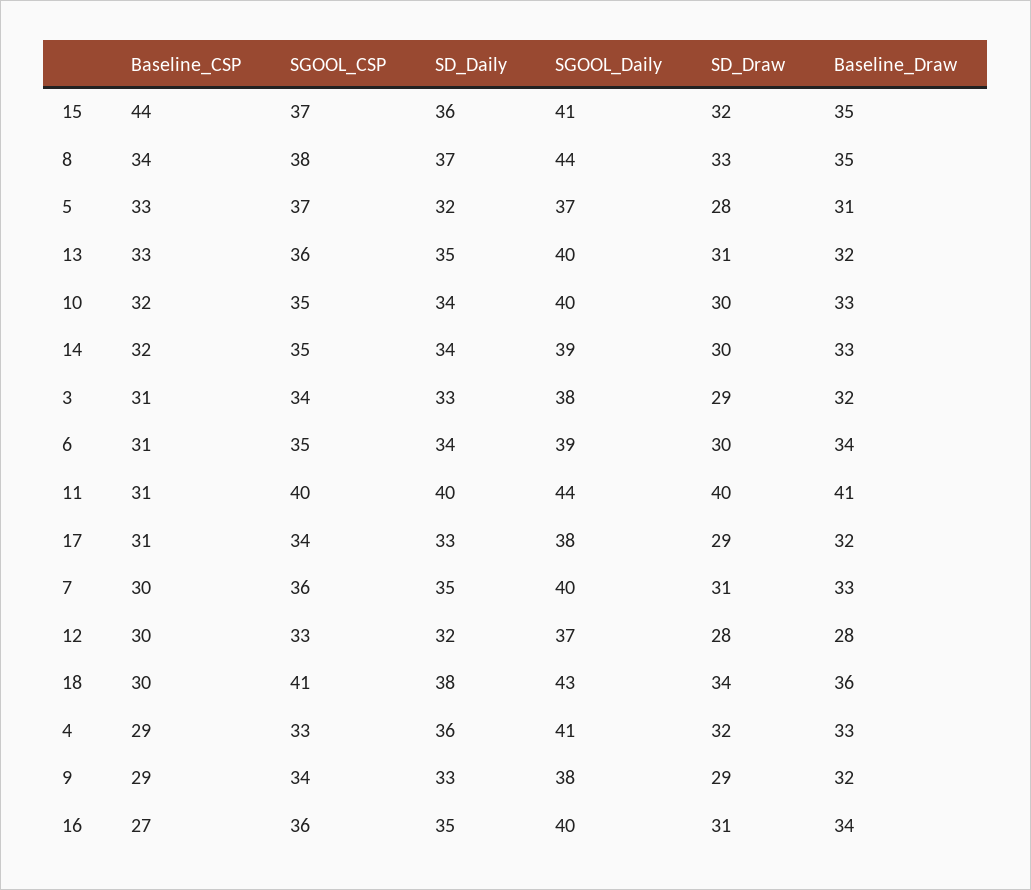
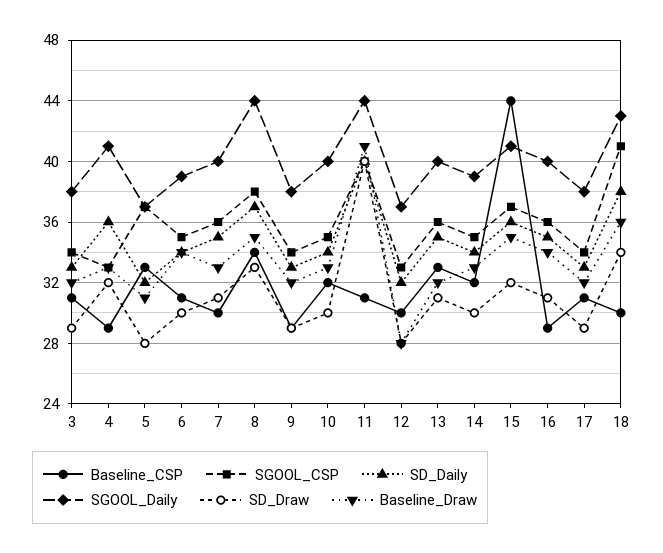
  {
    "Baseline_CSP": {
      "15": 44,
      "8": 34,
      "5": 33,
      "13": 33,
      "10": 32,
      "14": 32,
      "3": 31,
      "6": 31,
      "11": 31,
      "17": 31,
      "7": 30,
      "12": 30,
      "18": 30,
      "4": 29,
      "9": 29,
-     "16": 27
+     "16": 29
    },
    "SGOOL_CSP": {
      "15": 37,
      "8": 38,
      "5": 37,
      "13": 36,
      "10": 35,
      "14": 35,
      "3": 34,
      "6": 35,
      "11": 40,
      "17": 34,
      "7": 36,
      "12": 33,
      "18": 41,
      "4": 33,
      "9": 34,
      "16": 36
    },
    "SD_Daily": {
      "15": 36,
      "8": 37,
      "5": 32,
      "13": 35,
      "10": 34,
      "14": 34,
      "3": 33,
      "6": 34,
      "11": 40,
      "17": 33,
      "7": 35,
      "12": 32,
      "18": 38,
      "4": 36,
      "9": 33,
      "16": 35
    },
    "SGOOL_Daily": {
      "15": 41,
      "8": 44,
      "5": 37,
      "13": 40,
      "10": 40,
      "14": 39,
      "3": 38,
      "6": 39,
      "11": 44,
      "17": 38,
      "7": 40,
      "12": 37,
      "18": 43,
      "4": 41,
      "9": 38,
      "16": 40
    },
    "SD_Draw": {
      "15": 32,
      "8": 33,
      "5": 28,
      "13": 31,
      "10": 30,
      "14": 30,
      "3": 29,
      "6": 30,
      "11": 40,
      "17": 29,
      "7": 31,
      "12": 28,
      "18": 34,
      "4": 32,
      "9": 29,
      "16": 31
    },
    "Baseline_Draw": {
      "15": 35,
      "8": 35,
      "5": 31,
      "13": 32,
      "10": 33,
      "14": 33,
      "3": 32,
      "6": 34,
      "11": 41,
      "17": 32,
      "7": 33,
      "12": 28,
      "18": 36,
      "4": 33,
      "9": 32,
      "16": 34
    }
  }

